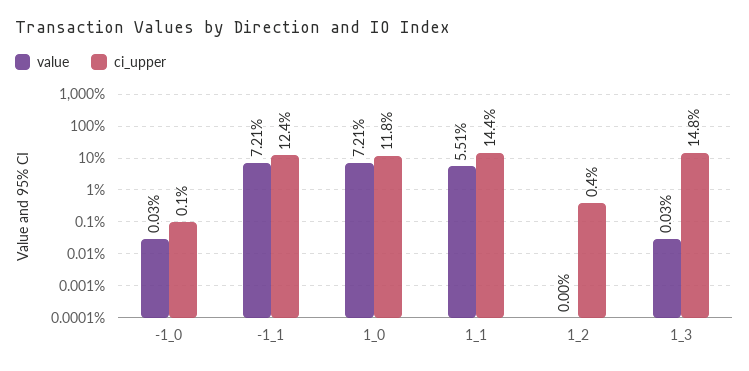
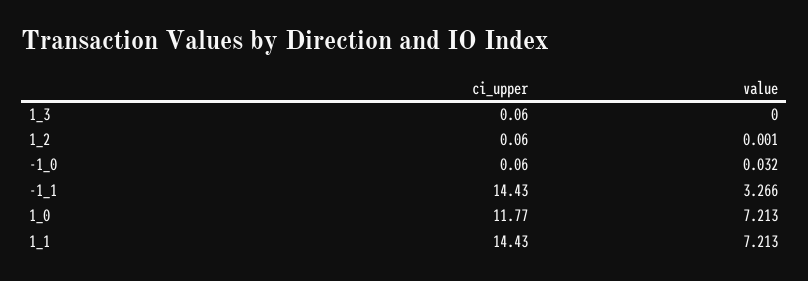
  {
    "value": {
      "-1_0": 0.032,
-     "-1_1": 7.21,
+     "-1_1": 3.266,
      "1_0": 7.213,
-     "1_1": 5.51,
+     "1_1": 7.213,
      "1_2": 0.001,
-     "1_3": 0.03
+     "1_3": 0
    },
    "ci_upper": {
      "-1_0": 0.06,
-     "-1_1": 12.4,
+     "-1_1": 14.43,
      "1_0": 11.77,
      "1_1": 14.43,
-     "1_2": 0.4,
+     "1_2": 0.06,
-     "1_3": 14.8
+     "1_3": 0.06
    }
  }

